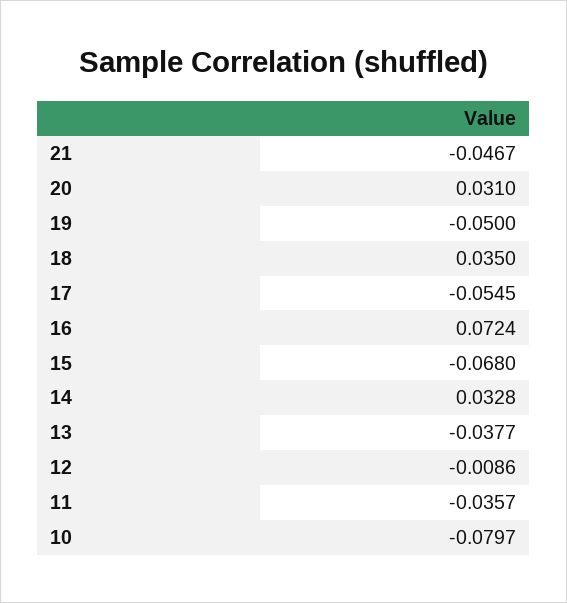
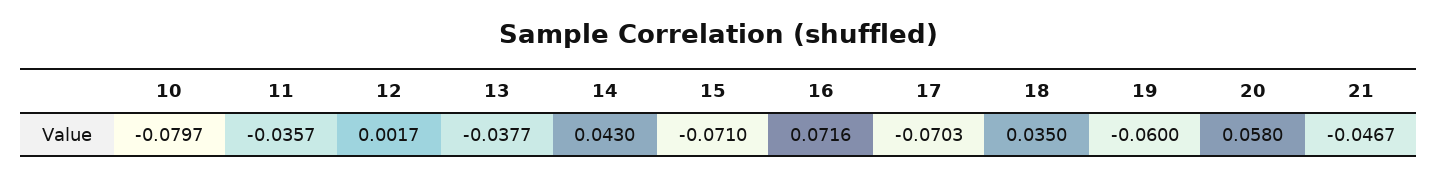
  {
    "21": -0.0467,
-   "20": 0.031,
+   "20": 0.058,
-   "19": -0.05,
+   "19": -0.06,
    "18": 0.035,
-   "17": -0.0545,
+   "17": -0.0703,
-   "16": 0.0724,
+   "16": 0.0716,
-   "15": -0.068,
+   "15": -0.071,
-   "14": 0.0328,
+   "14": 0.043,
    "13": -0.0377,
-   "12": -0.0086,
+   "12": 0.0017,
    "11": -0.0357,
    "10": -0.0797
  }

